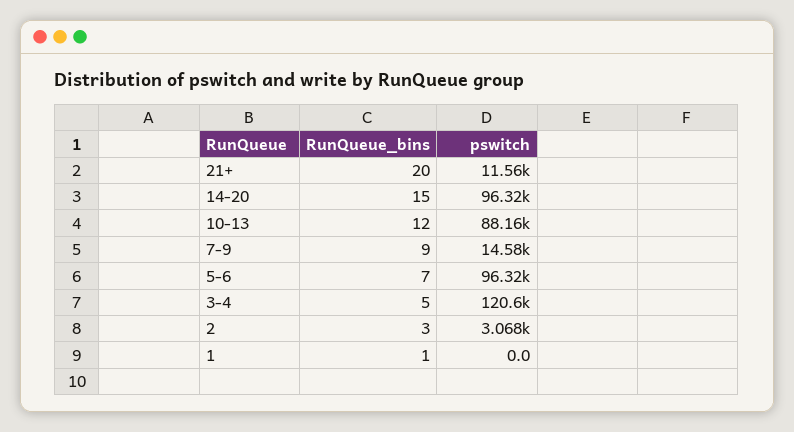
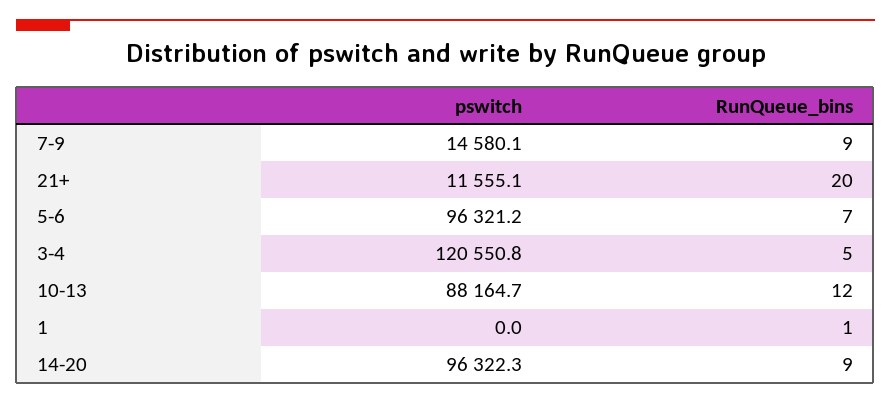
  {
    "RunQueue_bins": {
      "21+": 20,
-     "14-20": 15,
+     "14-20": 9,
      "10-13": 12,
      "7-9": 9,
      "5-6": 7,
      "3-4": 5,
-     "2": 3,
      "1": 1
    },
    "pswitch": {
      "21+": 11555.1,
      "14-20": 96322.3,
      "10-13": 88164.7,
      "7-9": 14580.1,
      "5-6": 96321.2,
      "3-4": 120550.8,
-     "2": 3068,
      "1": 0
    }
  }

